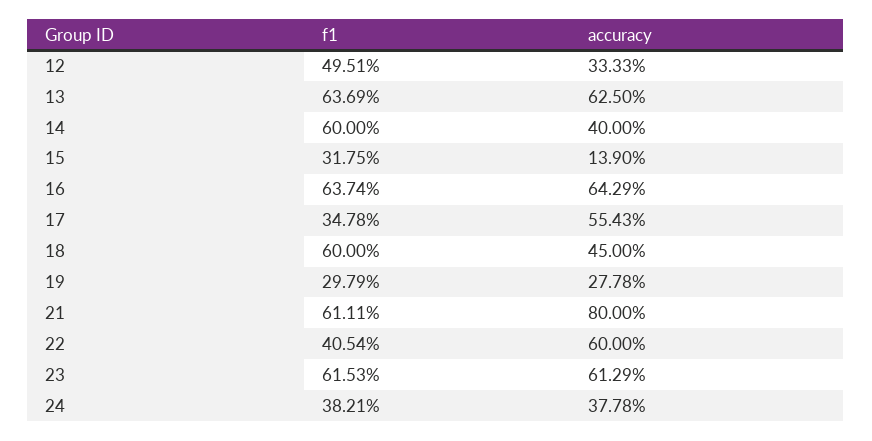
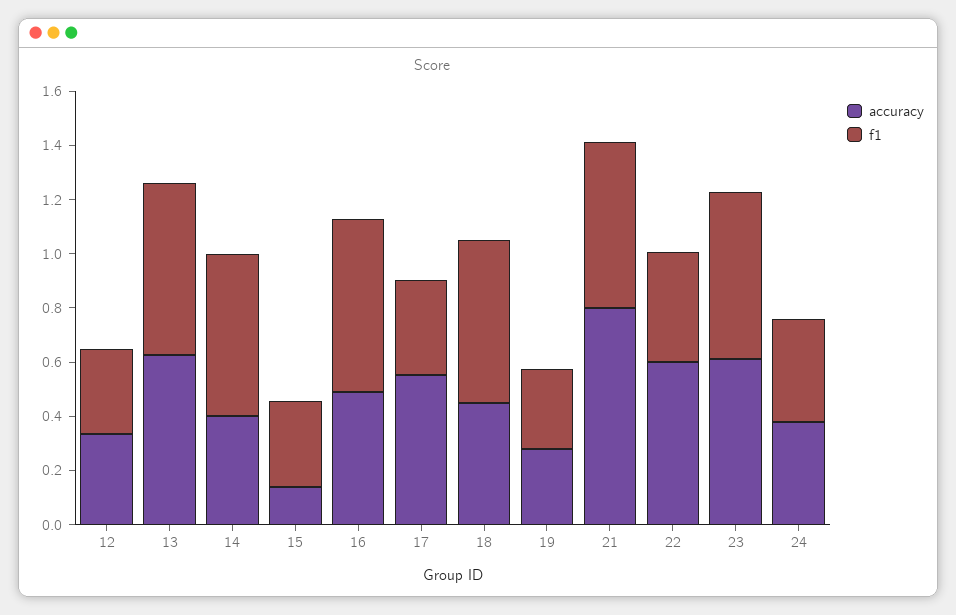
  {
    "f1": {
-     "12": 0.4951,
+     "12": 0.3,
      "13": 0.6369,
      "14": 0.6,
      "15": 0.3175,
      "16": 0.6374,
      "17": 0.3478,
      "18": 0.6,
      "19": 0.2979,
      "21": 0.6111,
      "22": 0.4054,
      "23": 0.6153,
      "24": 0.3821
    },
    "accuracy": {
      "12": 0.3333,
      "13": 0.625,
      "14": 0.4,
      "15": 0.139,
-     "16": 0.6429,
+     "16": 0.5,
      "17": 0.5543,
      "18": 0.45,
      "19": 0.2778,
      "21": 0.8,
      "22": 0.6,
      "23": 0.6129,
      "24": 0.3778
    }
  }

